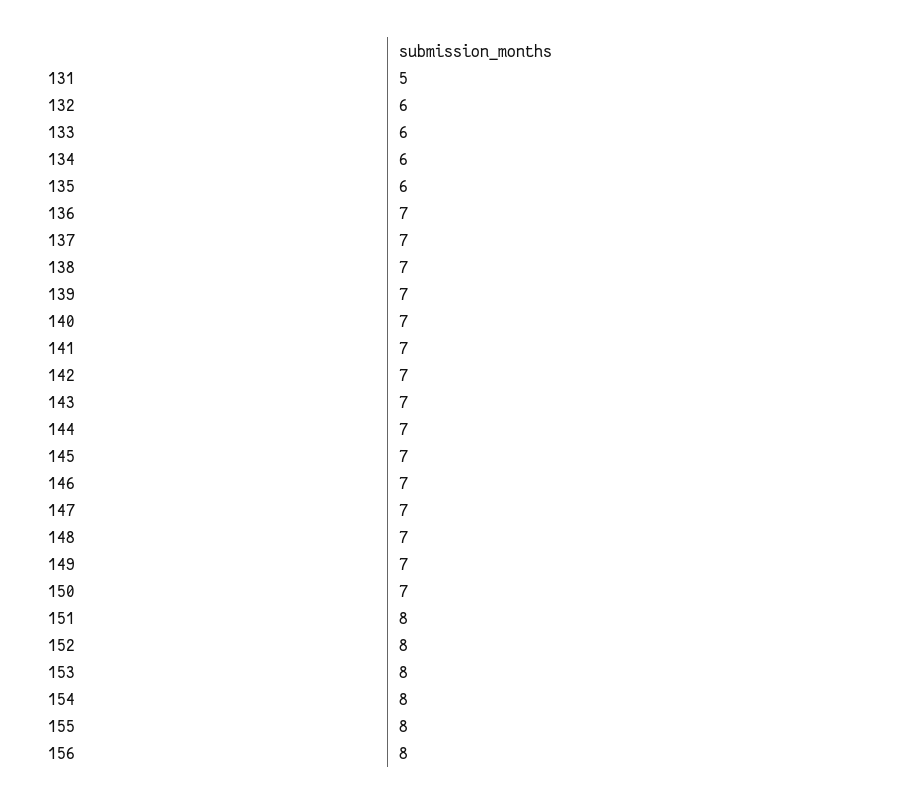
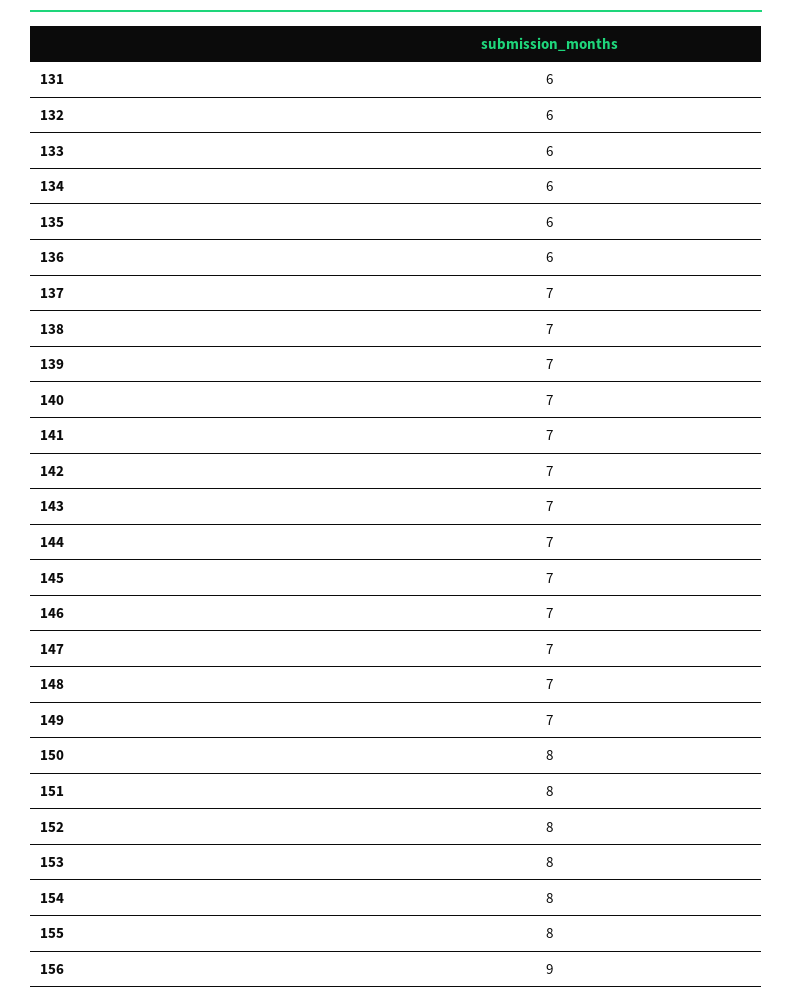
  {
-   "131": 5,
+   "131": 6,
    "132": 6,
    "133": 6,
    "134": 6,
    "135": 6,
-   "136": 7,
+   "136": 6,
    "137": 7,
    "138": 7,
    "139": 7,
    "140": 7,
    "141": 7,
    "142": 7,
    "143": 7,
    "144": 7,
    "145": 7,
    "146": 7,
    "147": 7,
    "148": 7,
    "149": 7,
-   "150": 7,
+   "150": 8,
    "151": 8,
    "152": 8,
    "153": 8,
    "154": 8,
    "155": 8,
-   "156": 8
+   "156": 9
  }

